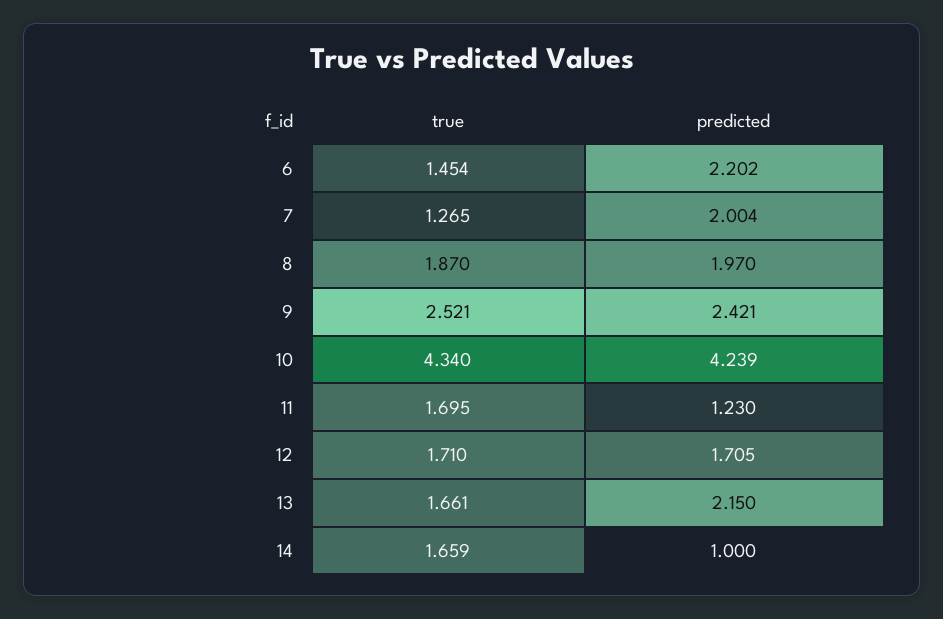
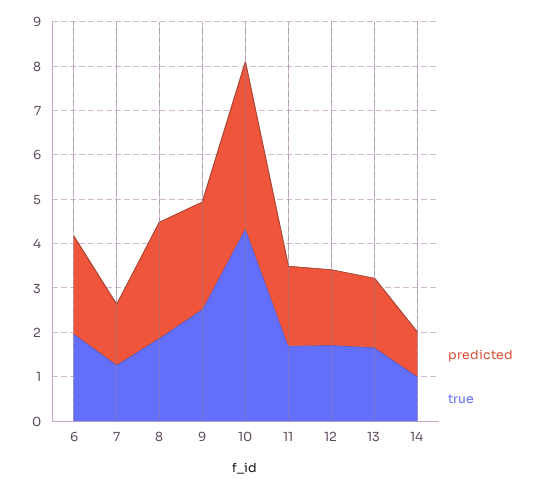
  {
    "true": {
-     "6": 1.454,
+     "6": 2,
      "7": 1.265,
      "8": 1.87,
      "9": 2.521,
      "10": 4.34,
      "11": 1.695,
      "12": 1.71,
      "13": 1.661,
-     "14": 1.659
+     "14": 1
    },
    "predicted": {
      "6": 2.202,
-     "7": 2.004,
+     "7": 1.4,
-     "8": 1.97,
+     "8": 2.6,
      "9": 2.421,
-     "10": 4.239,
+     "10": 3.8,
-     "11": 1.23,
+     "11": 1.8,
      "12": 1.705,
-     "13": 2.15,
+     "13": 1.6,
      "14": 1
    }
  }

